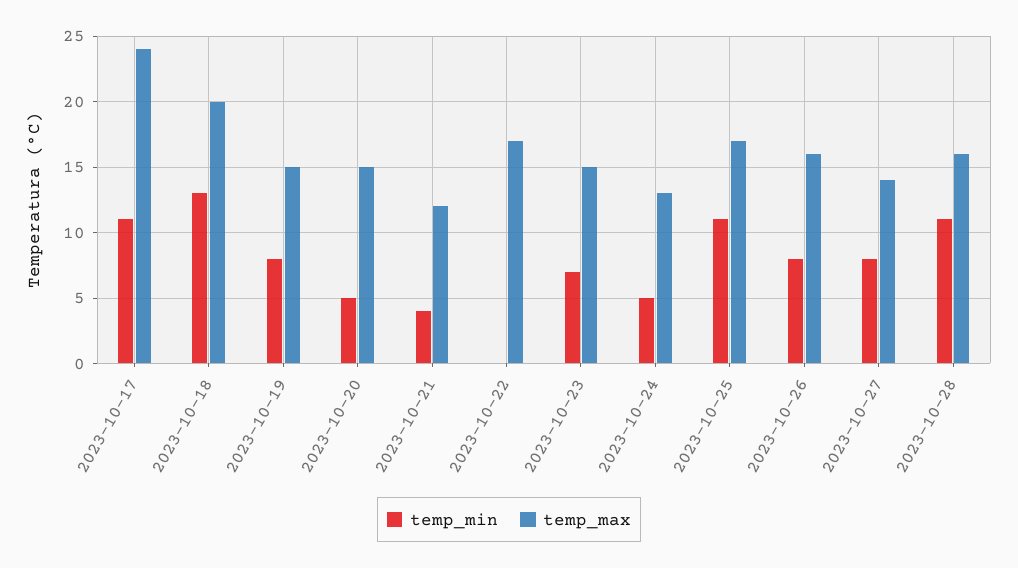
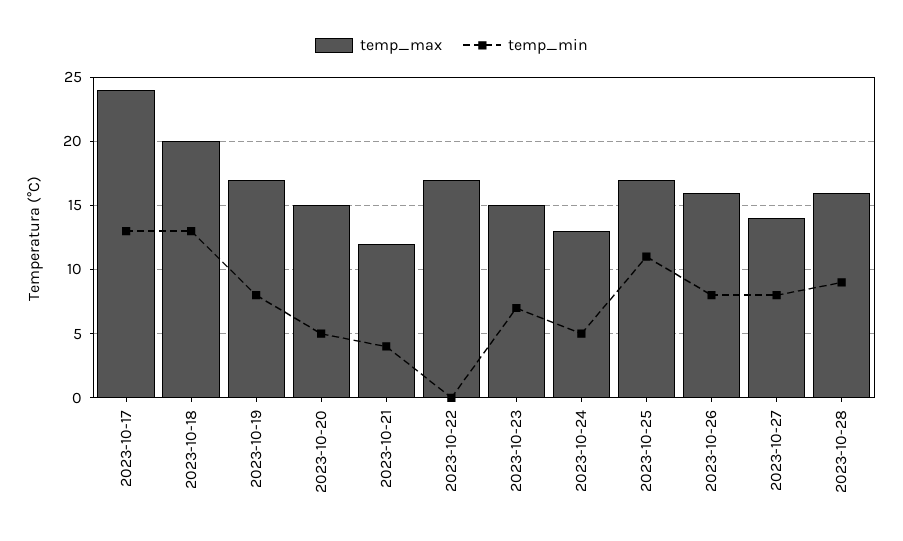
  {
    "temp_min": {
-     "2023-10-17": 11,
+     "2023-10-17": 13,
      "2023-10-18": 13,
      "2023-10-19": 8,
      "2023-10-20": 5,
      "2023-10-21": 4,
      "2023-10-22": 0,
      "2023-10-23": 7,
      "2023-10-24": 5,
      "2023-10-25": 11,
      "2023-10-26": 8,
      "2023-10-27": 8,
-     "2023-10-28": 11
+     "2023-10-28": 9
    },
    "temp_max": {
      "2023-10-17": 24,
      "2023-10-18": 20,
-     "2023-10-19": 15,
+     "2023-10-19": 17,
      "2023-10-20": 15,
      "2023-10-21": 12,
      "2023-10-22": 17,
      "2023-10-23": 15,
      "2023-10-24": 13,
      "2023-10-25": 17,
      "2023-10-26": 16,
      "2023-10-27": 14,
      "2023-10-28": 16
    }
  }

